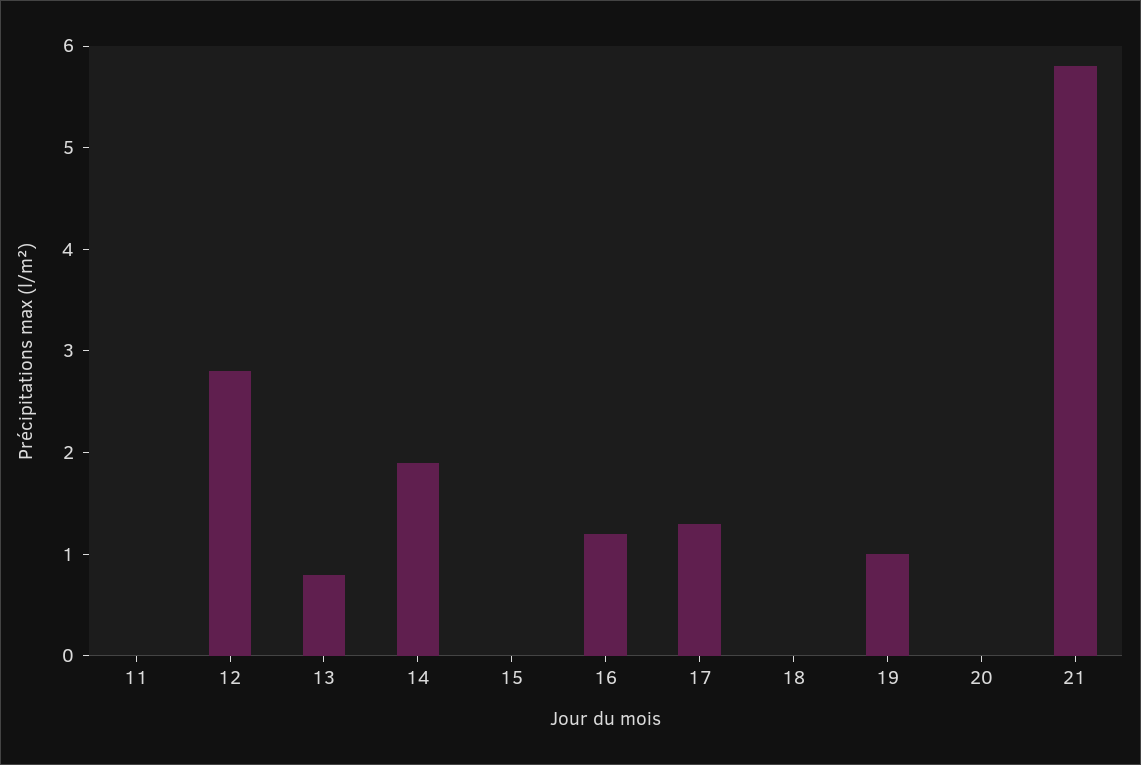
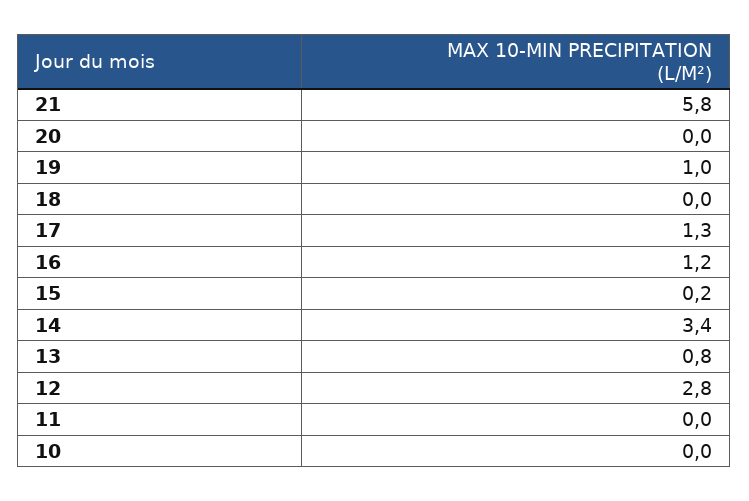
  {
    "11": 0,
    "12": 2.8,
    "13": 0.8,
-   "14": 1.9,
+   "14": 3.4,
-   "15": 0,
+   "15": 0.2,
    "16": 1.2,
    "17": 1.3,
    "18": 0,
    "19": 1,
    "20": 0,
-   "21": 5.8
+   "21": 5.8,
+   "10": 0
  }

